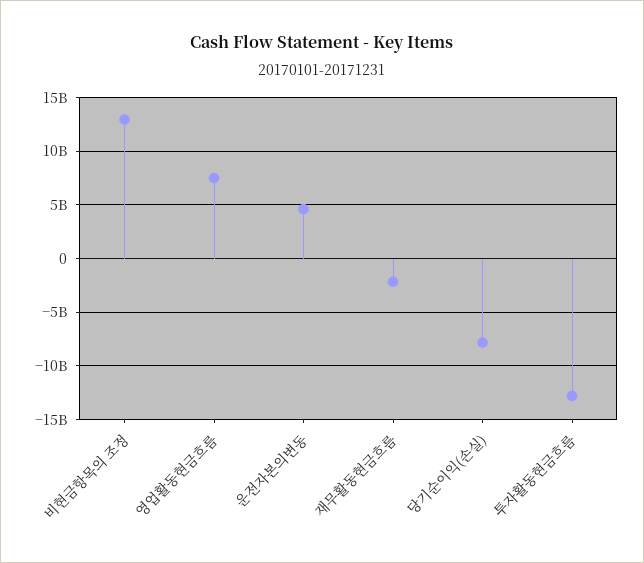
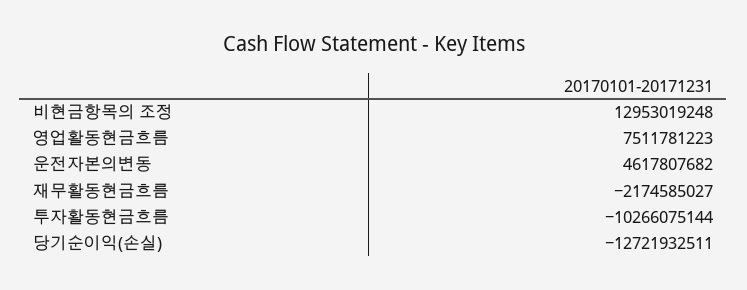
  {
    "비현금항목의 조정": 12953019248,
    "영업활동현금흐름": 7511781223,
    "운전자본의변동": 4617807682,
    "재무활동현금흐름": -2174585027,
-   "당기순이익(손실)": -8000000000,
+   "당기순이익(손실)": -12721932511,
-   "투자활동현금흐름": -13000000000
+   "투자활동현금흐름": -10266075144
  }

